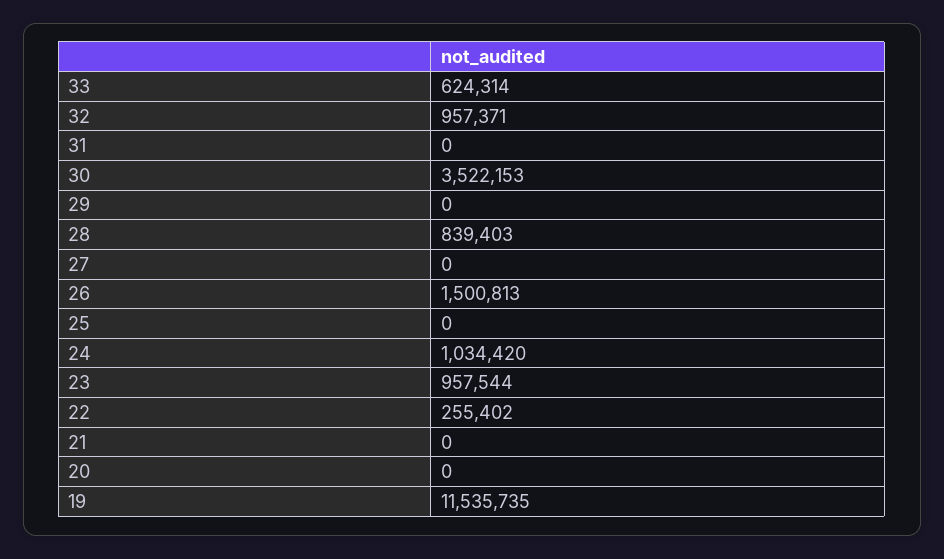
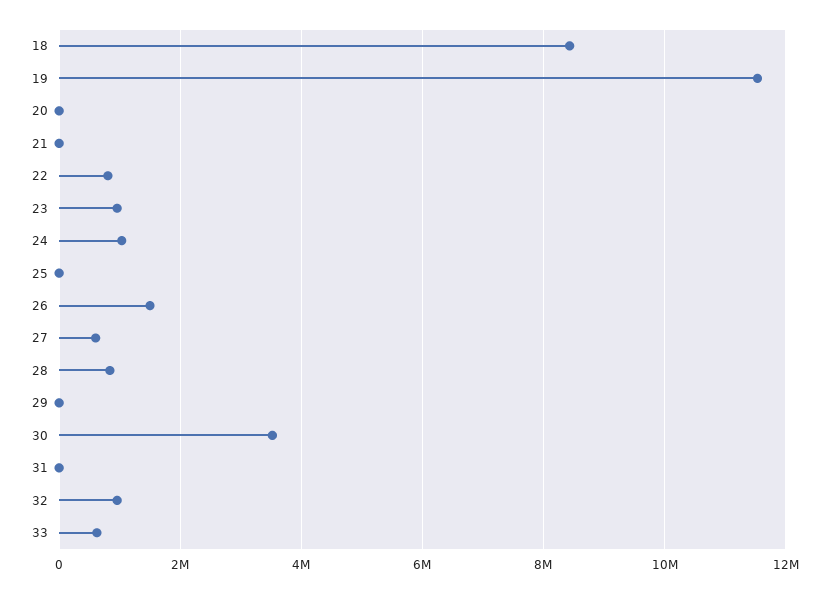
  {
    "33": 624314,
    "32": 957371,
    "31": 0,
    "30": 3522153,
    "29": 0,
    "28": 839403,
-   "27": 0,
+   "27": 600000,
    "26": 1500813,
    "25": 0,
    "24": 1034420,
    "23": 957544,
-   "22": 255402,
+   "22": 800000,
    "21": 0,
    "20": 0,
-   "19": 11535735
+   "19": 11535735,
+   "18": 8400000
  }

